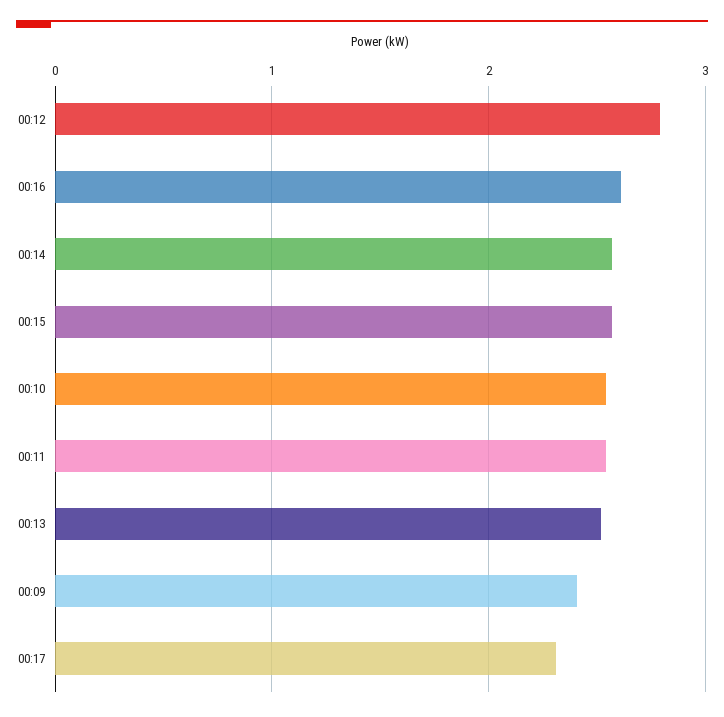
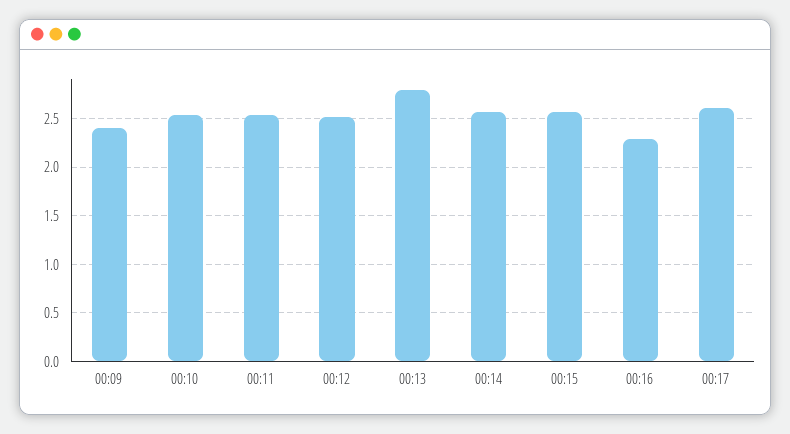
  {
-   "00:12": 2.8,
+   "00:12": 2.5,
-   "00:16": 2.6,
+   "00:16": 2.3,
    "00:14": 2.6,
    "00:15": 2.6,
    "00:10": 2.5,
    "00:11": 2.5,
-   "00:13": 2.5,
+   "00:13": 2.8,
    "00:09": 2.4,
-   "00:17": 2.3
+   "00:17": 2.6
  }

